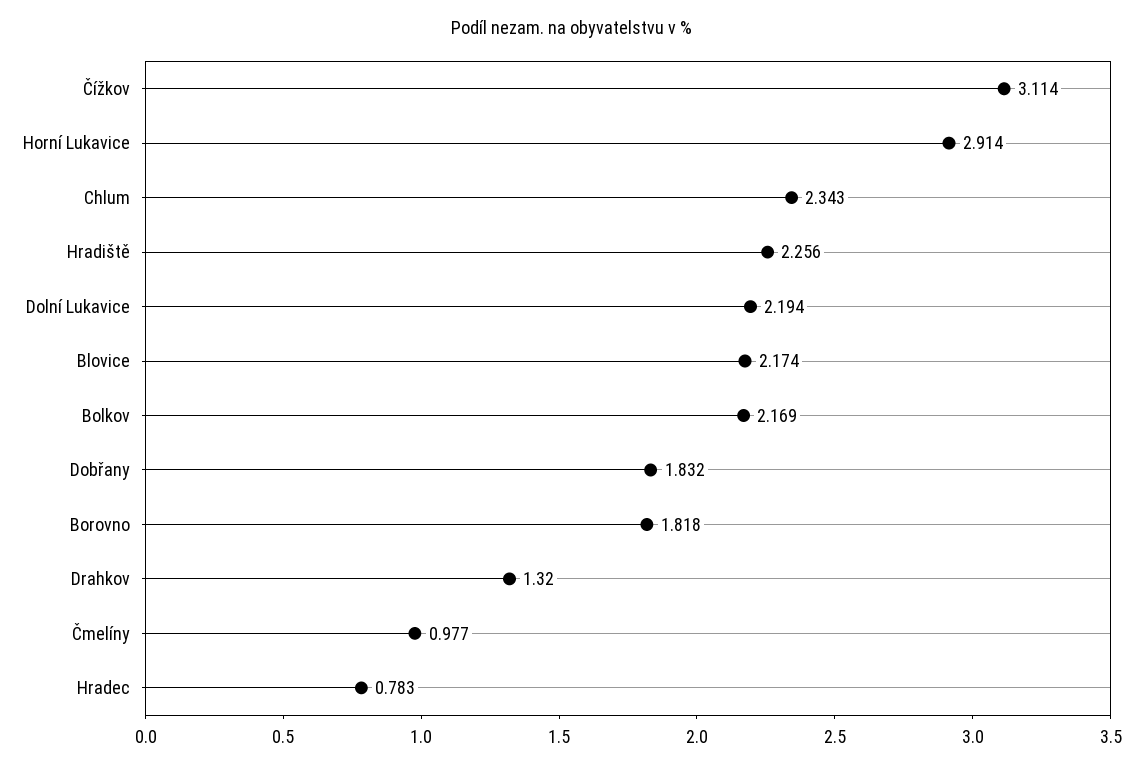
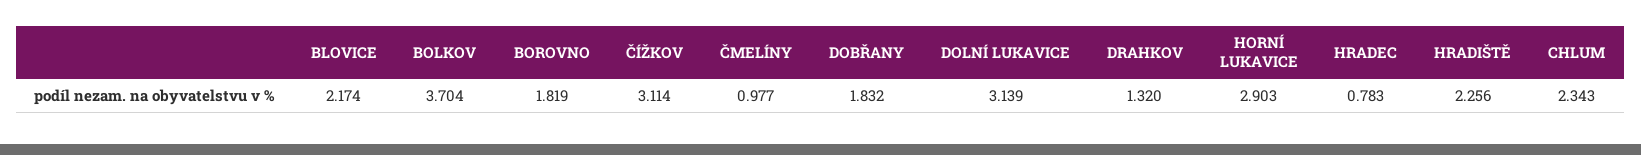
  {
    "Čížkov": 3.114,
-   "Horní Lukavice": 2.914,
+   "Horní Lukavice": 2.903,
    "Chlum": 2.343,
    "Hradiště": 2.256,
-   "Dolní Lukavice": 2.194,
+   "Dolní Lukavice": 3.139,
    "Blovice": 2.174,
-   "Bolkov": 2.169,
+   "Bolkov": 3.704,
    "Dobřany": 1.832,
-   "Borovno": 1.818,
+   "Borovno": 1.819,
    "Drahkov": 1.32,
    "Čmelíny": 0.977,
    "Hradec": 0.783
  }

